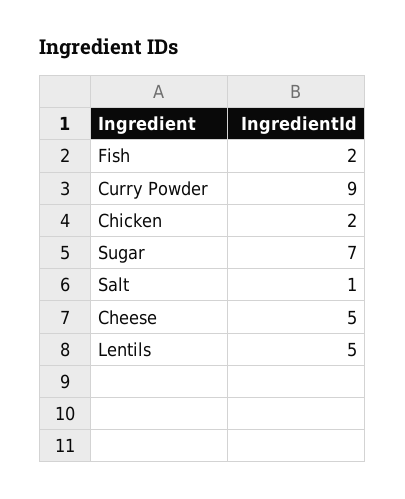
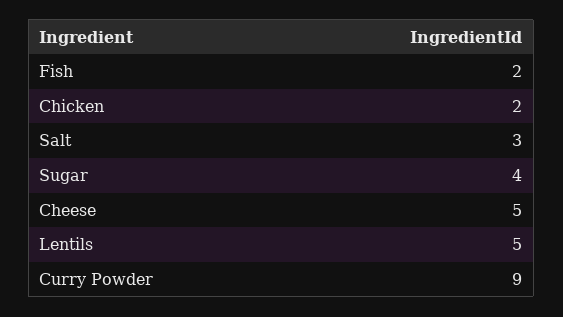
  {
    "Fish": 2,
    "Curry Powder": 9,
    "Chicken": 2,
-   "Sugar": 7,
+   "Sugar": 4,
-   "Salt": 1,
+   "Salt": 3,
    "Cheese": 5,
    "Lentils": 5
  }

